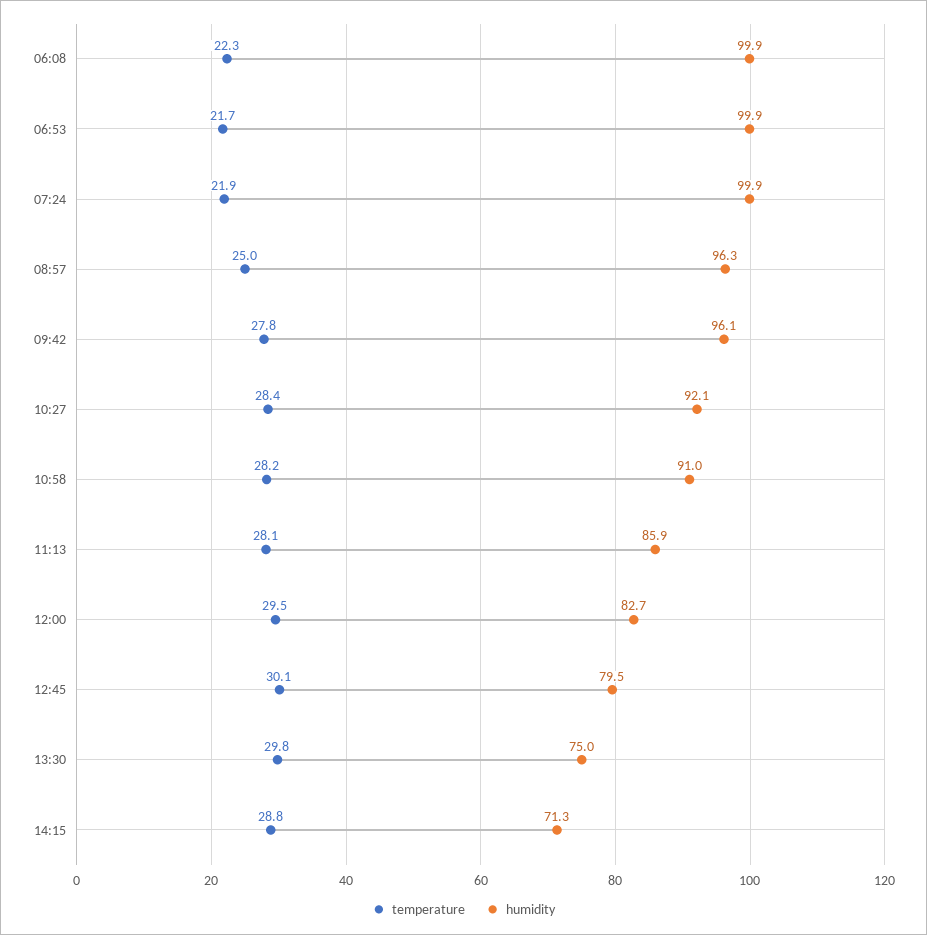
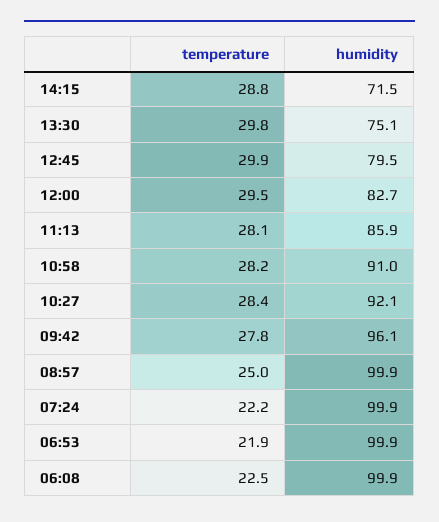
  {
    "temperature": {
-     "06:08": 22.3,
+     "06:08": 22.5,
-     "06:53": 21.7,
+     "06:53": 21.9,
-     "07:24": 21.9,
+     "07:24": 22.2,
      "08:57": 25,
      "09:42": 27.8,
      "10:27": 28.4,
      "10:58": 28.2,
      "11:13": 28.1,
      "12:00": 29.5,
-     "12:45": 30.1,
+     "12:45": 29.9,
      "13:30": 29.8,
      "14:15": 28.8
    },
    "humidity": {
      "06:08": 99.9,
      "06:53": 99.9,
      "07:24": 99.9,
-     "08:57": 96.3,
+     "08:57": 99.9,
      "09:42": 96.1,
      "10:27": 92.1,
      "10:58": 91,
      "11:13": 85.9,
      "12:00": 82.7,
      "12:45": 79.5,
-     "13:30": 75,
+     "13:30": 75.1,
-     "14:15": 71.3
+     "14:15": 71.5
    }
  }

